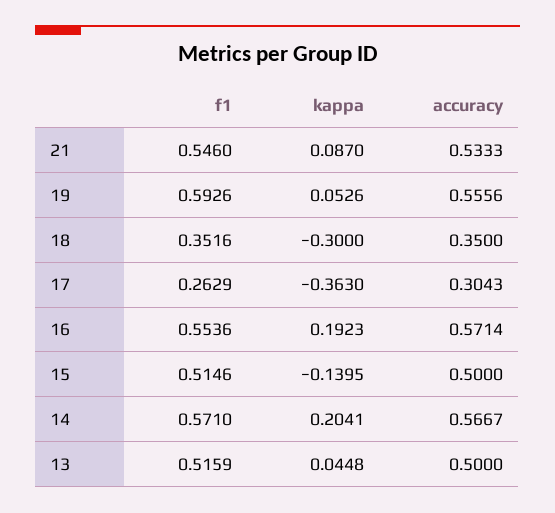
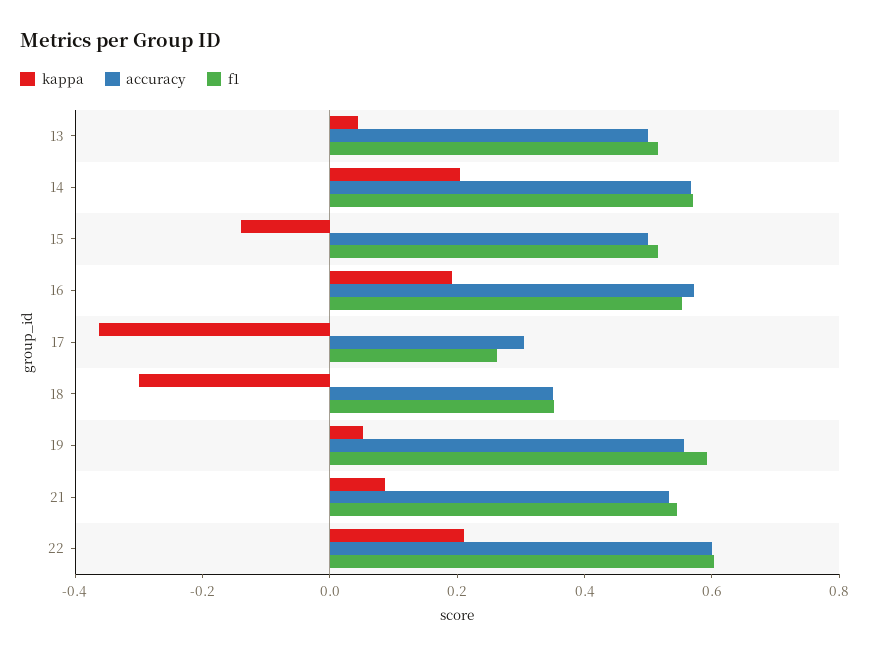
  {
    "f1": {
      "21": 0.546,
      "19": 0.5926,
      "18": 0.3516,
      "17": 0.2629,
      "16": 0.5536,
      "15": 0.5146,
      "14": 0.571,
-     "13": 0.5159
+     "13": 0.5159,
+     "22": 0.6
    },
    "kappa": {
      "21": 0.087,
      "19": 0.0526,
      "18": -0.3,
      "17": -0.363,
      "16": 0.1923,
      "15": -0.1395,
      "14": 0.2041,
-     "13": 0.0448
+     "13": 0.0448,
+     "22": 0.2
    },
    "accuracy": {
      "21": 0.5333,
      "19": 0.5556,
      "18": 0.35,
      "17": 0.3043,
      "16": 0.5714,
      "15": 0.5,
      "14": 0.5667,
-     "13": 0.5
+     "13": 0.5,
+     "22": 0.6
    }
  }

